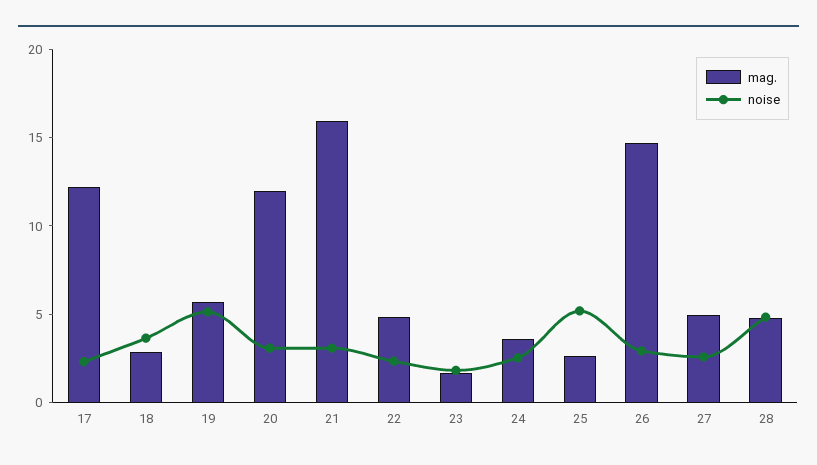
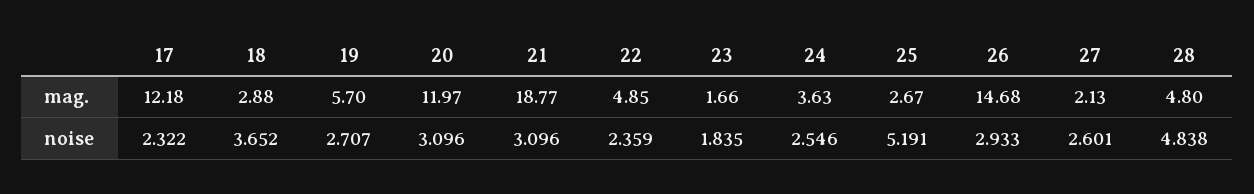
  {
    "mag.": {
      "17": 12.18,
      "18": 2.88,
      "19": 5.7,
      "20": 11.97,
-     "21": 16,
+     "21": 18.77,
      "22": 4.85,
      "23": 1.66,
      "24": 3.63,
      "25": 2.67,
      "26": 14.68,
-     "27": 5,
+     "27": 2.13,
      "28": 4.8
    },
    "noise": {
      "17": 2.322,
      "18": 3.652,
-     "19": 5,
+     "19": 2.707,
      "20": 3.096,
      "21": 3.096,
      "22": 2.359,
      "23": 1.835,
      "24": 2.546,
      "25": 5.191,
      "26": 2.933,
      "27": 2.601,
      "28": 4.838
    }
  }

